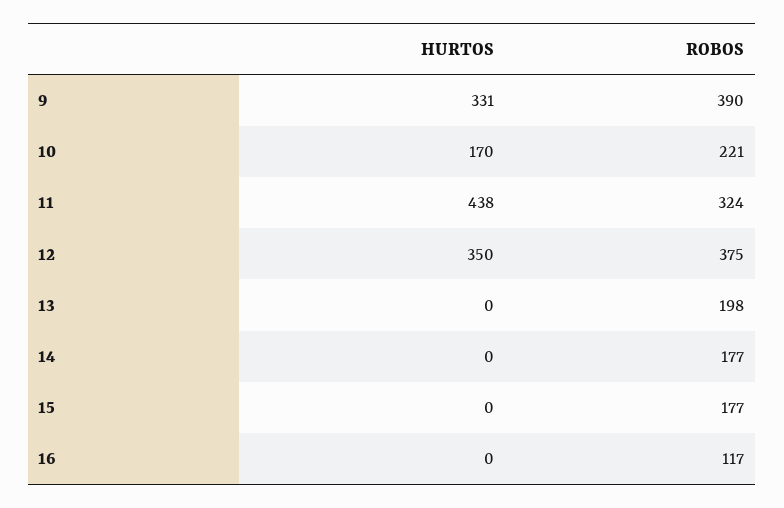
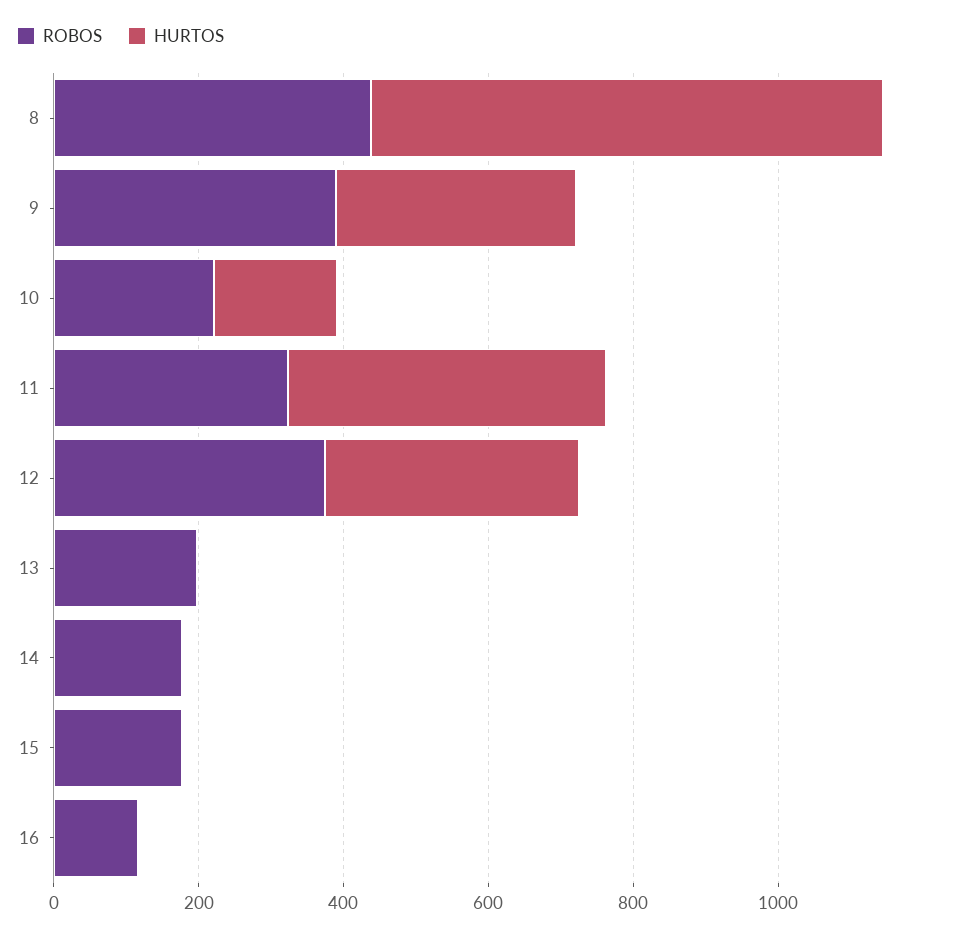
  {
    "HURTOS": {
      "9": 331,
      "10": 170,
      "11": 438,
      "12": 350,
      "13": 0,
      "14": 0,
      "15": 0,
-     "16": 0
+     "16": 0,
+     "8": 700
    },
    "ROBOS": {
      "9": 390,
      "10": 221,
      "11": 324,
      "12": 375,
      "13": 198,
      "14": 177,
      "15": 177,
-     "16": 117
+     "16": 117,
+     "8": 450
    }
  }

